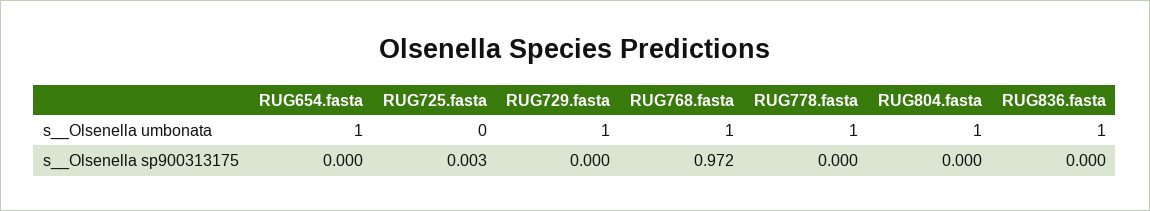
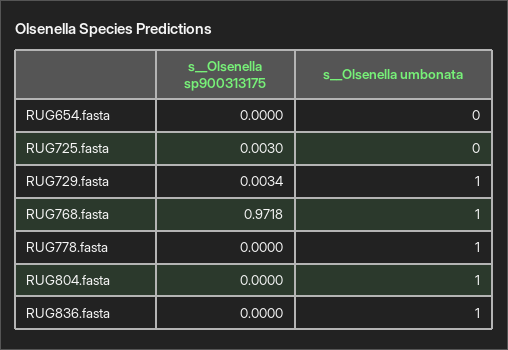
  {
    "RUG654.fasta": {
-     "s__Olsenella umbonata": 1,
+     "s__Olsenella umbonata": 0,
      "s__Olsenella sp900313175": 0
    },
    "RUG725.fasta": {
      "s__Olsenella umbonata": 0,
      "s__Olsenella sp900313175": 0.003
    },
    "RUG729.fasta": {
      "s__Olsenella umbonata": 1,
-     "s__Olsenella sp900313175": 0
+     "s__Olsenella sp900313175": 0.0034
    },
    "RUG768.fasta": {
      "s__Olsenella umbonata": 1,
      "s__Olsenella sp900313175": 0.9718
    },
    "RUG778.fasta": {
      "s__Olsenella umbonata": 1,
      "s__Olsenella sp900313175": 0
    },
    "RUG804.fasta": {
      "s__Olsenella umbonata": 1,
      "s__Olsenella sp900313175": 0
    },
    "RUG836.fasta": {
      "s__Olsenella umbonata": 1,
      "s__Olsenella sp900313175": 0
    }
  }

